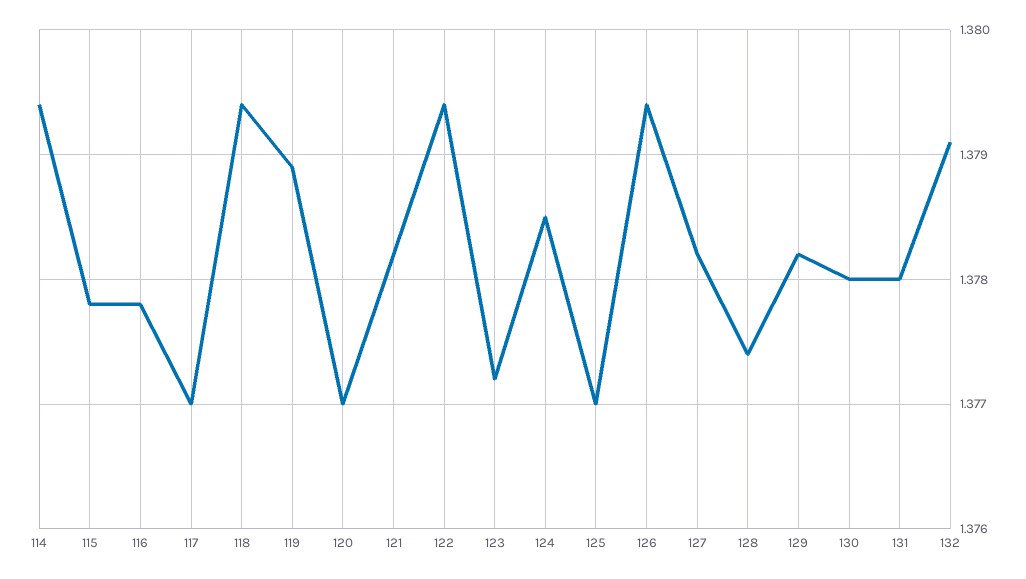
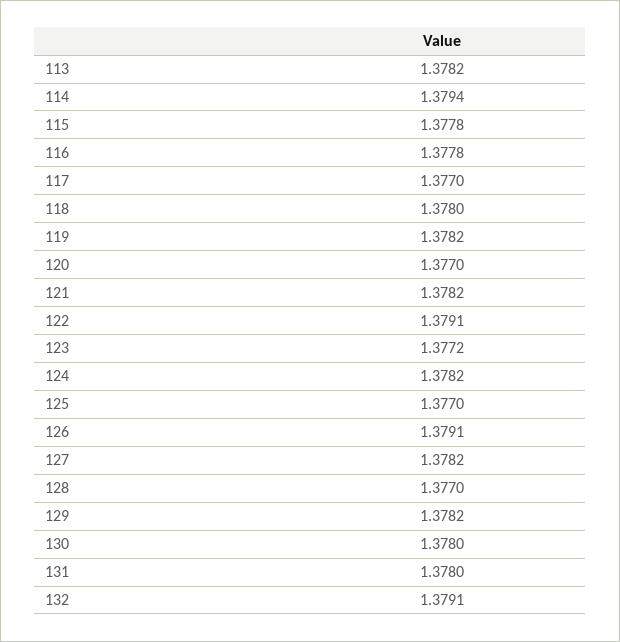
  {
    "114": 1.3794,
    "115": 1.3778,
    "116": 1.3778,
    "117": 1.377,
-   "118": 1.3794,
+   "118": 1.378,
-   "119": 1.3789,
+   "119": 1.3782,
    "120": 1.377,
    "121": 1.3782,
-   "122": 1.3794,
+   "122": 1.3791,
    "123": 1.3772,
-   "124": 1.3785,
+   "124": 1.3782,
    "125": 1.377,
-   "126": 1.3794,
+   "126": 1.3791,
    "127": 1.3782,
-   "128": 1.3774,
+   "128": 1.377,
    "129": 1.3782,
    "130": 1.378,
    "131": 1.378,
-   "132": 1.3791
+   "132": 1.3791,
+   "113": 1.3782
  }

